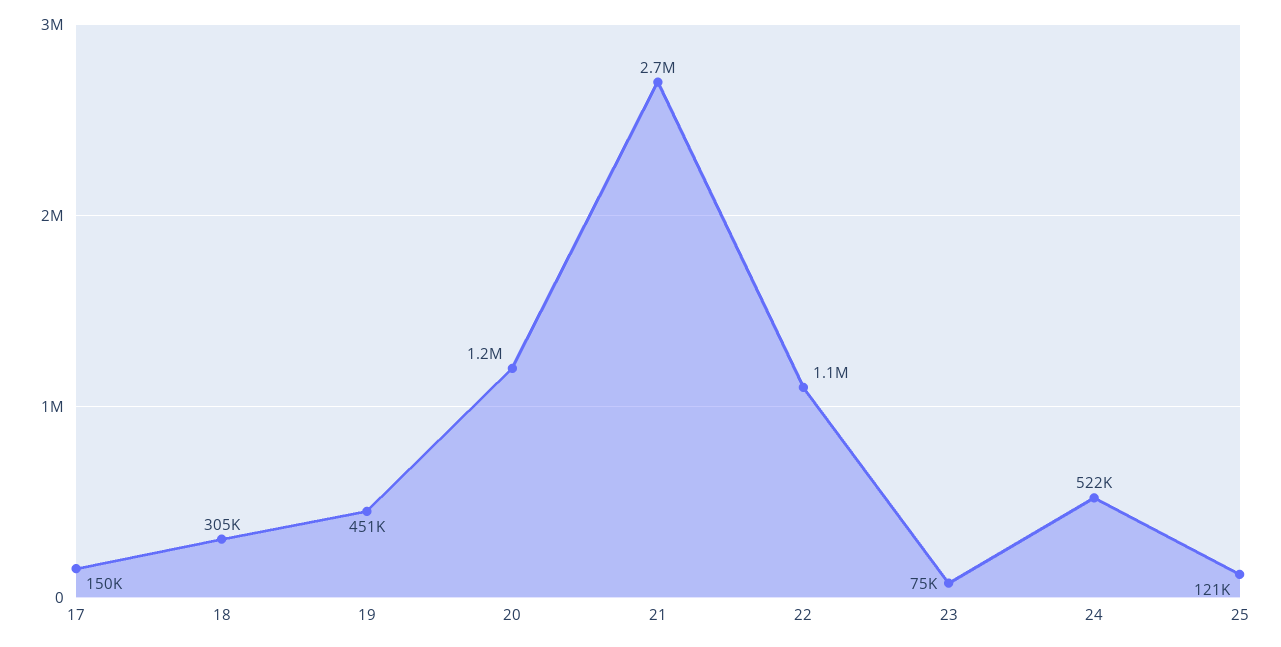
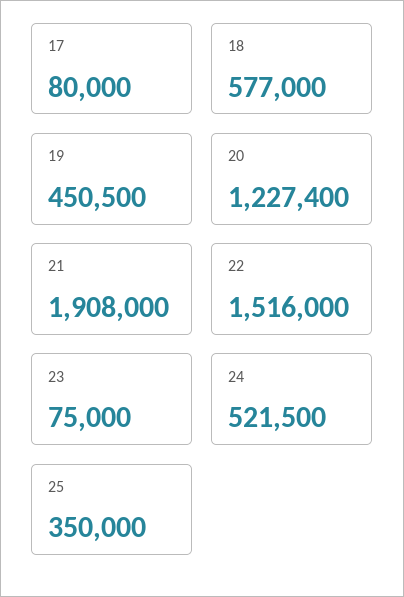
  {
-   "17": 150000,
+   "17": 80000,
-   "18": 305000,
+   "18": 577000,
    "19": 450500,
    "20": 1227400,
-   "21": 2700000,
+   "21": 1908000,
-   "22": 1100000,
+   "22": 1516000,
    "23": 75000,
    "24": 521500,
-   "25": 121000
+   "25": 350000
  }

